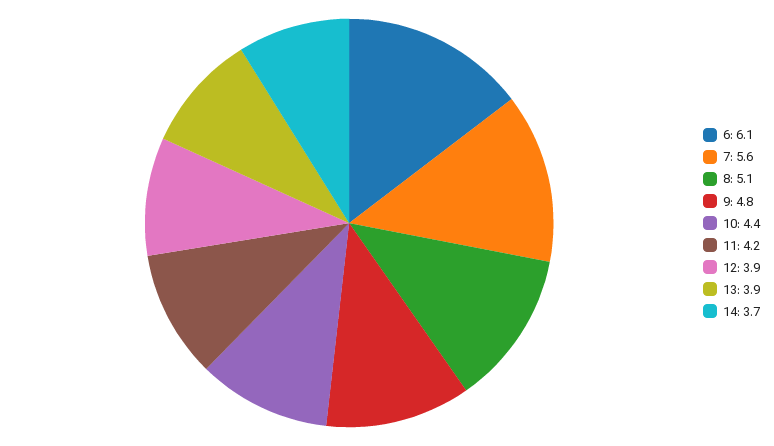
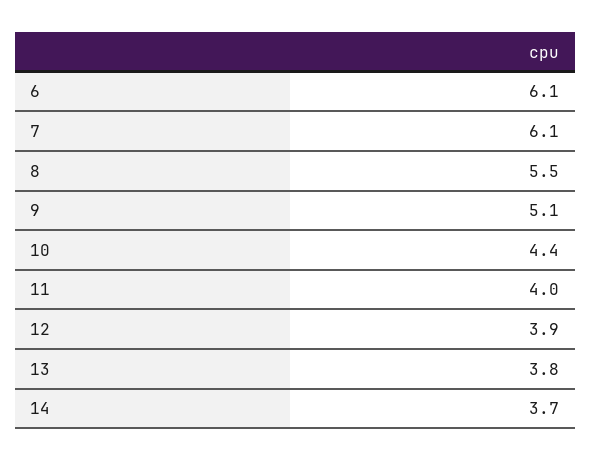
  {
    "6": 6.1,
-   "7": 5.6,
+   "7": 6.1,
-   "8": 5.1,
+   "8": 5.5,
-   "9": 4.8,
+   "9": 5.1,
    "10": 4.4,
-   "11": 4.2,
+   "11": 4,
    "12": 3.9,
-   "13": 3.9,
+   "13": 3.8,
    "14": 3.7
  }

